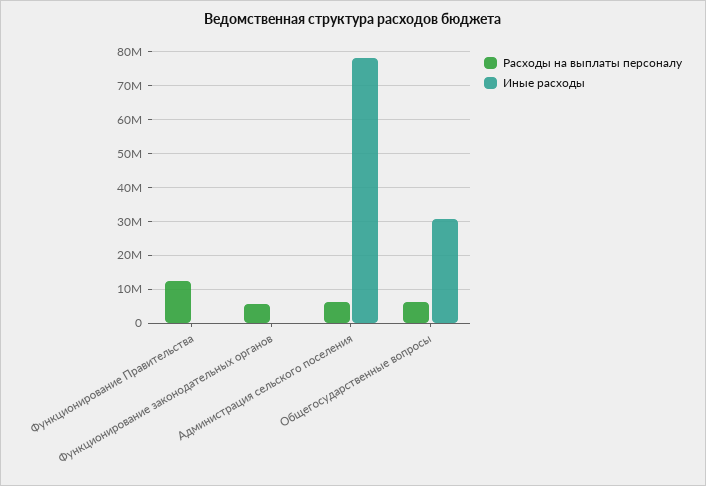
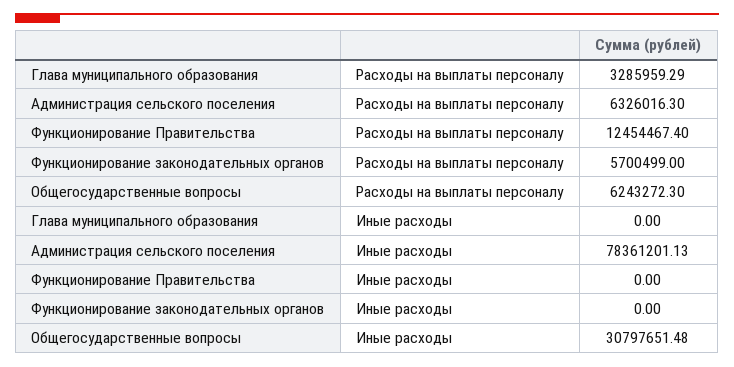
  {
    "Расходы на выплаты персоналу": {
      "Функционирование Правительства": 12454467.4,
      "Функционирование законодательных органов": 5700499,
      "Администрация сельского поселения": 6326016.3,
-     "Общегосударственные вопросы": 6243272.3
+     "Общегосударственные вопросы": 6243272.3,
+     "Глава муниципального образования": 3285959.29
    },
    "Иные расходы": {
      "Функционирование Правительства": 0,
      "Функционирование законодательных органов": 0,
      "Администрация сельского поселения": 78361201.13,
-     "Общегосударственные вопросы": 30797651.48
+     "Общегосударственные вопросы": 30797651.48,
+     "Глава муниципального образования": 0
    }
  }

